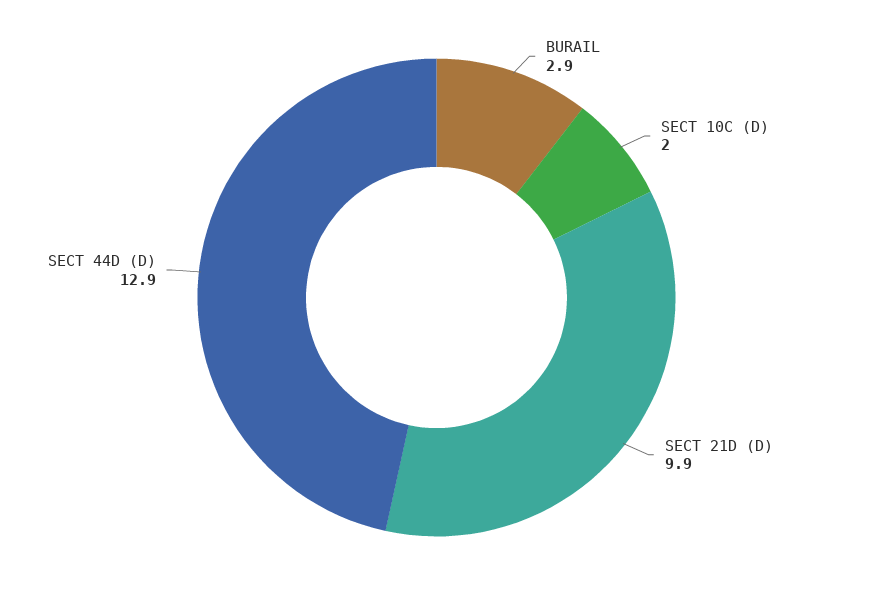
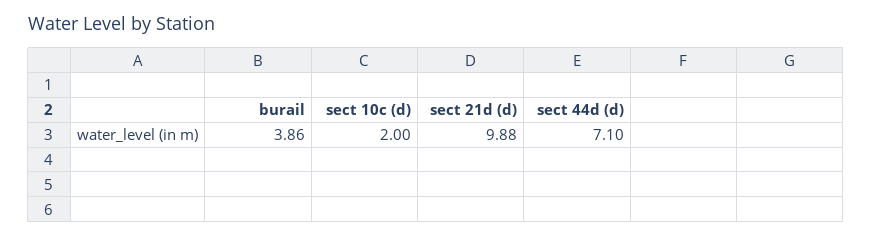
  {
-   "BURAIL": 2.9,
+   "BURAIL": 3.86,
    "SECT 10C (D)": 2,
    "SECT 21D (D)": 9.88,
-   "SECT 44D (D)": 12.9
+   "SECT 44D (D)": 7.1
  }

